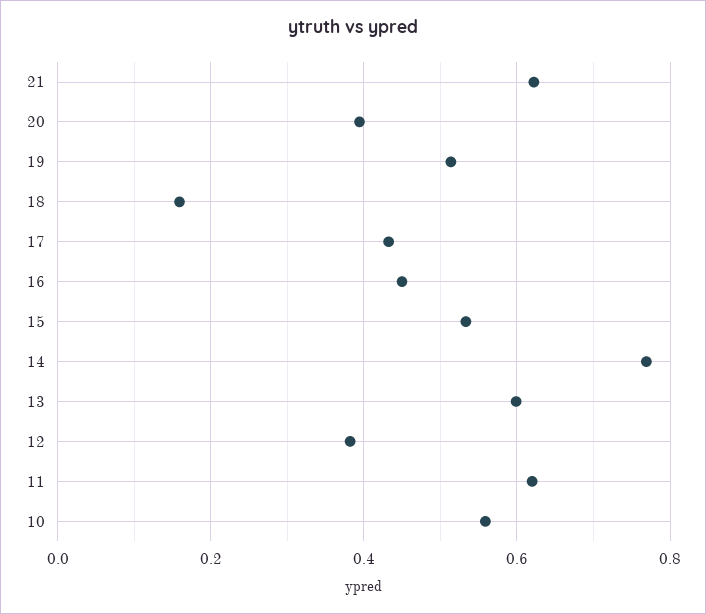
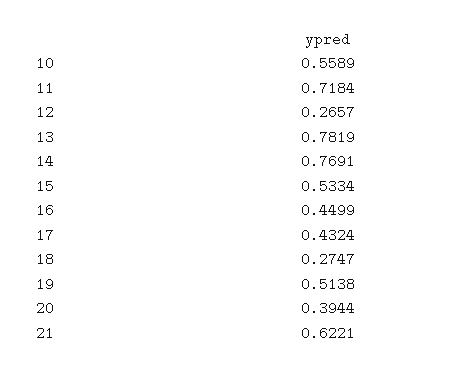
  {
    "21": 0.6221,
    "20": 0.3944,
    "19": 0.5138,
-   "18": 0.16,
+   "18": 0.2747,
    "17": 0.4324,
    "16": 0.4499,
    "15": 0.5334,
    "14": 0.7691,
-   "13": 0.6,
+   "13": 0.7819,
-   "12": 0.38,
+   "12": 0.2657,
-   "11": 0.62,
+   "11": 0.7184,
    "10": 0.5589
  }

